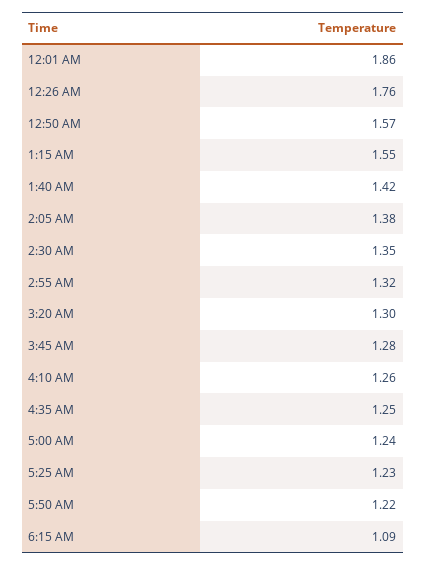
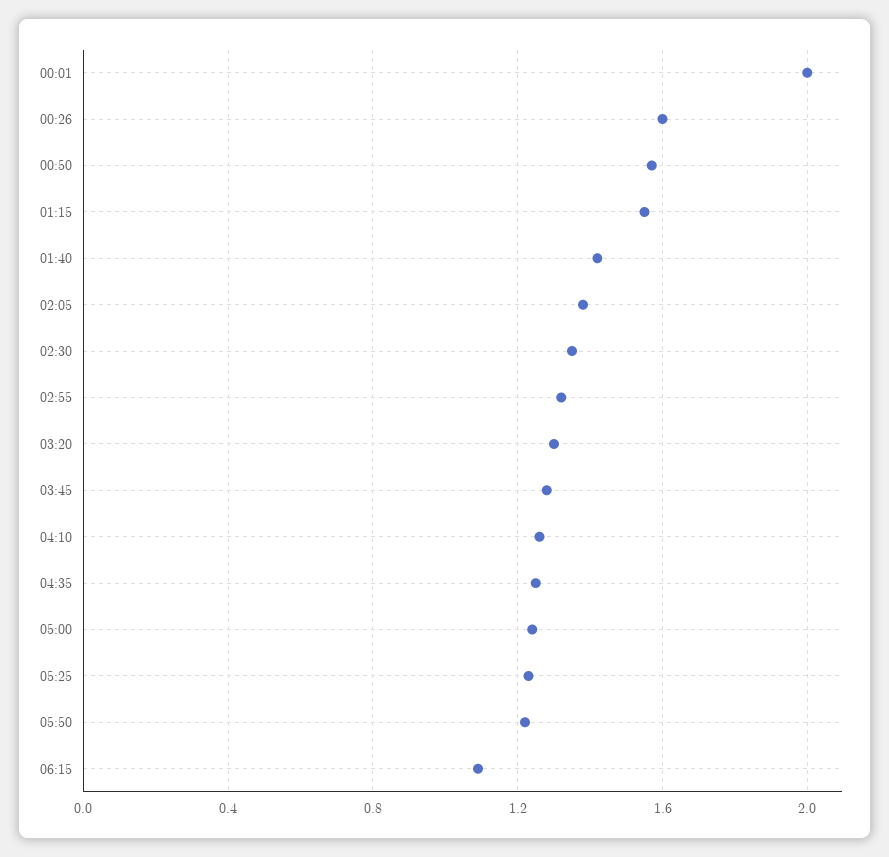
  {
-   "12:01 AM": 1.86,
+   "12:01 AM": 2,
-   "12:26 AM": 1.76,
+   "12:26 AM": 1.6,
    "12:50 AM": 1.57,
    "1:15 AM": 1.55,
    "1:40 AM": 1.42,
    "2:05 AM": 1.38,
    "2:30 AM": 1.35,
    "2:55 AM": 1.32,
    "3:20 AM": 1.3,
    "3:45 AM": 1.28,
    "4:10 AM": 1.26,
    "4:35 AM": 1.25,
    "5:00 AM": 1.24,
    "5:25 AM": 1.23,
    "5:50 AM": 1.22,
    "6:15 AM": 1.09
  }

